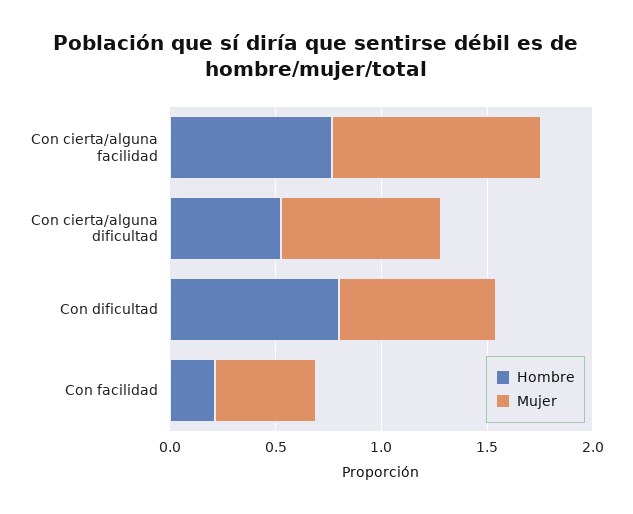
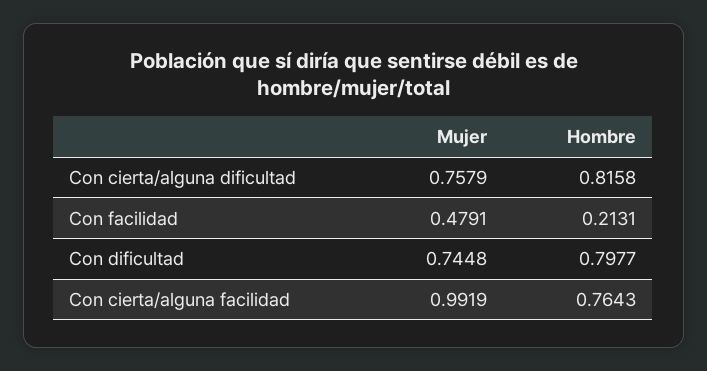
  {
    "Hombre": {
      "Con cierta/alguna facilidad": 0.7643,
-     "Con cierta/alguna dificultad": 0.5,
+     "Con cierta/alguna dificultad": 0.8158,
      "Con dificultad": 0.7977,
      "Con facilidad": 0.2131
    },
    "Mujer": {
      "Con cierta/alguna facilidad": 0.9919,
      "Con cierta/alguna dificultad": 0.7579,
      "Con dificultad": 0.7448,
      "Con facilidad": 0.4791
    }
  }

